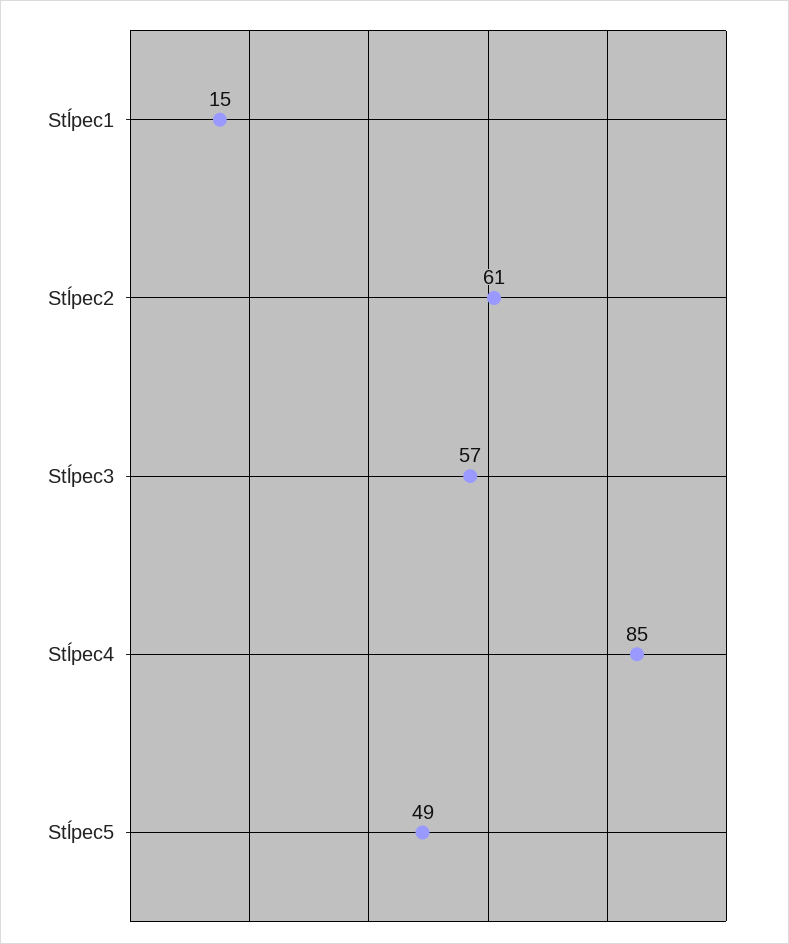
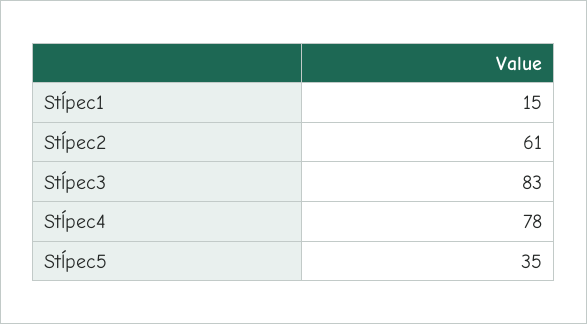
  {
    "Stĺpec1": 15,
    "Stĺpec2": 61,
-   "Stĺpec3": 57,
+   "Stĺpec3": 83,
-   "Stĺpec4": 85,
+   "Stĺpec4": 78,
-   "Stĺpec5": 49
+   "Stĺpec5": 35
  }

